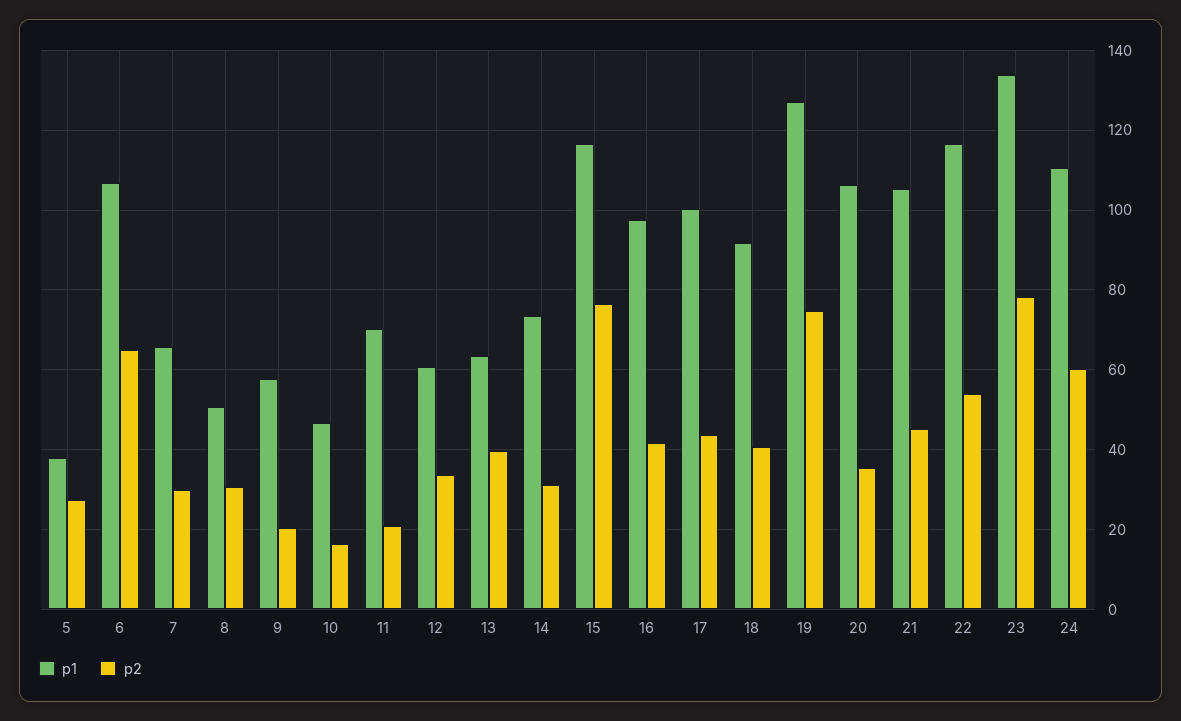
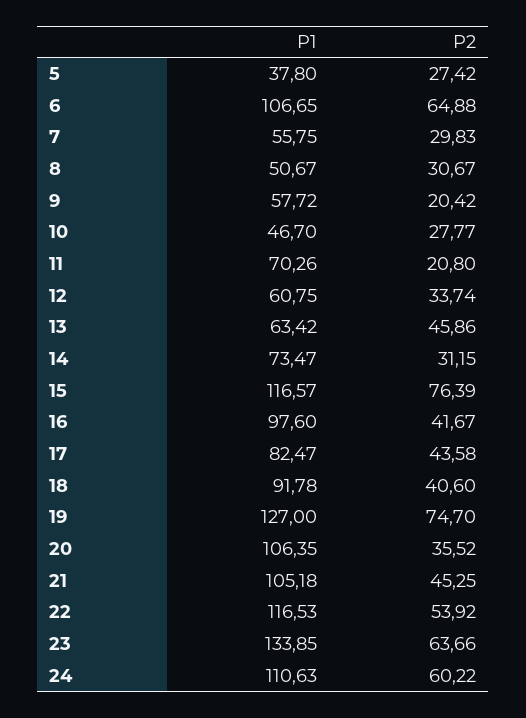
  {
    "p1": {
      "5": 37.8,
      "6": 106.65,
-     "7": 66,
+     "7": 55.75,
      "8": 50.67,
      "9": 57.72,
      "10": 46.7,
      "11": 70.26,
      "12": 60.75,
      "13": 63.42,
      "14": 73.47,
      "15": 116.57,
      "16": 97.6,
-     "17": 100,
+     "17": 82.47,
      "18": 91.78,
      "19": 127,
      "20": 106.35,
      "21": 105.18,
      "22": 116.53,
      "23": 133.85,
      "24": 110.63
    },
    "p2": {
      "5": 27.42,
      "6": 64.88,
      "7": 29.83,
      "8": 30.67,
      "9": 20.42,
-     "10": 16,
+     "10": 27.77,
      "11": 20.8,
      "12": 33.74,
-     "13": 40,
+     "13": 45.86,
      "14": 31.15,
      "15": 76.39,
      "16": 41.67,
      "17": 43.58,
      "18": 40.6,
      "19": 74.7,
      "20": 35.52,
      "21": 45.25,
      "22": 53.92,
-     "23": 78,
+     "23": 63.66,
      "24": 60.22
    }
  }

